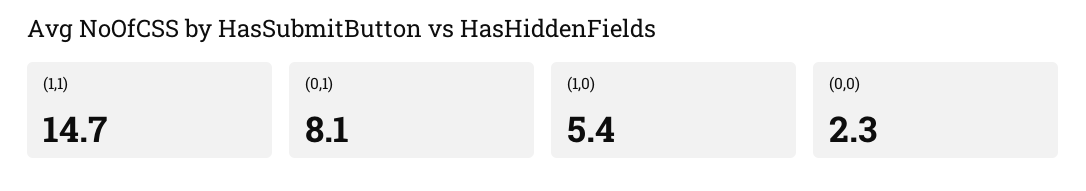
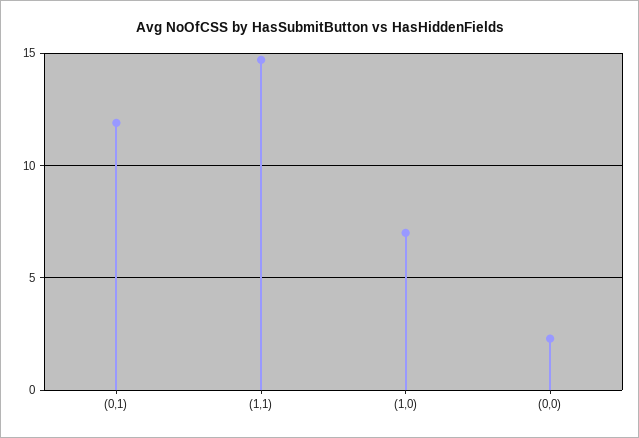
  {
    "(1,1)": 14.7,
-   "(0,1)": 8.1,
+   "(0,1)": 12,
-   "(1,0)": 5.4,
+   "(1,0)": 7,
    "(0,0)": 2.3
  }

